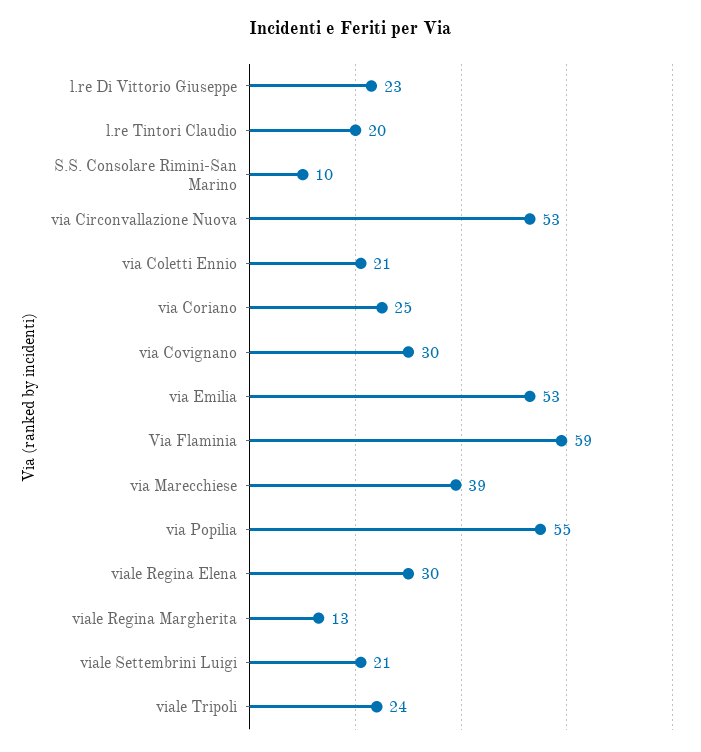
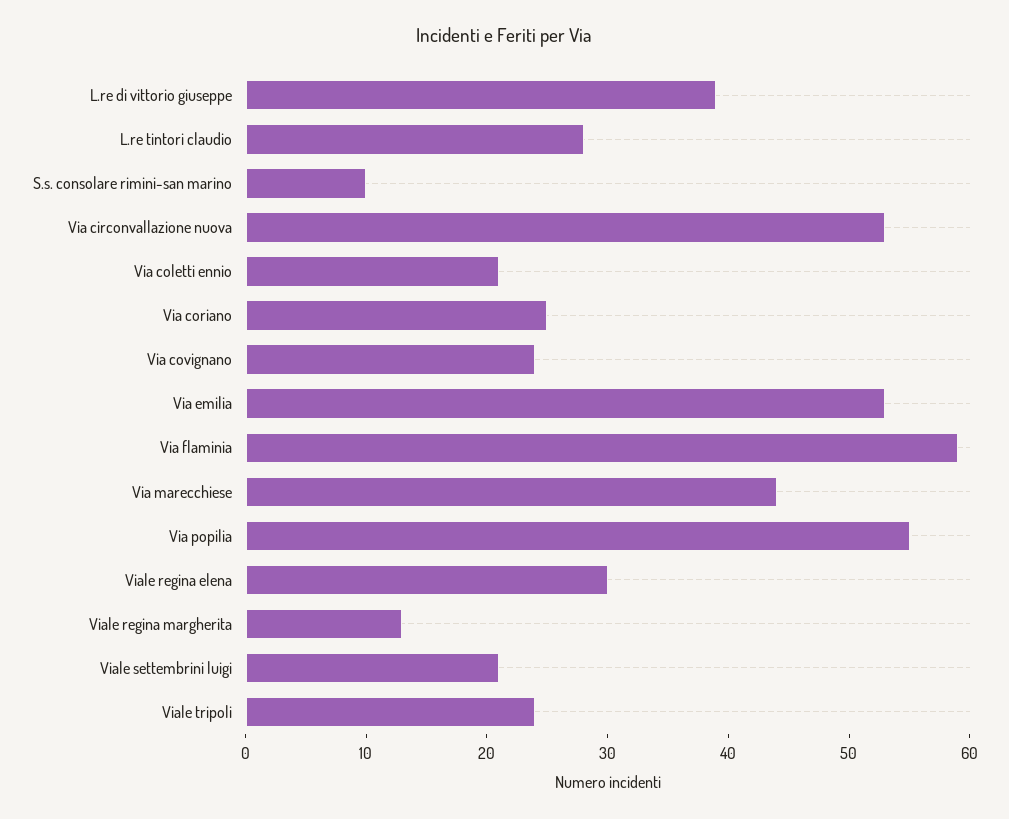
  {
-   "l.re Di Vittorio Giuseppe": 23,
+   "l.re Di Vittorio Giuseppe": 39,
-   "l.re Tintori Claudio": 20,
+   "l.re Tintori Claudio": 28,
    "S.S. Consolare Rimini-San Marino": 10,
    "via Circonvallazione Nuova": 53,
    "via Coletti Ennio": 21,
    "via Coriano": 25,
-   "via Covignano": 30,
+   "via Covignano": 24,
    "via Emilia": 53,
    "Via Flaminia": 59,
-   "via Marecchiese": 39,
+   "via Marecchiese": 44,
    "via Popilia": 55,
    "viale Regina Elena": 30,
    "viale Regina Margherita": 13,
    "viale Settembrini Luigi": 21,
    "viale Tripoli": 24
  }

